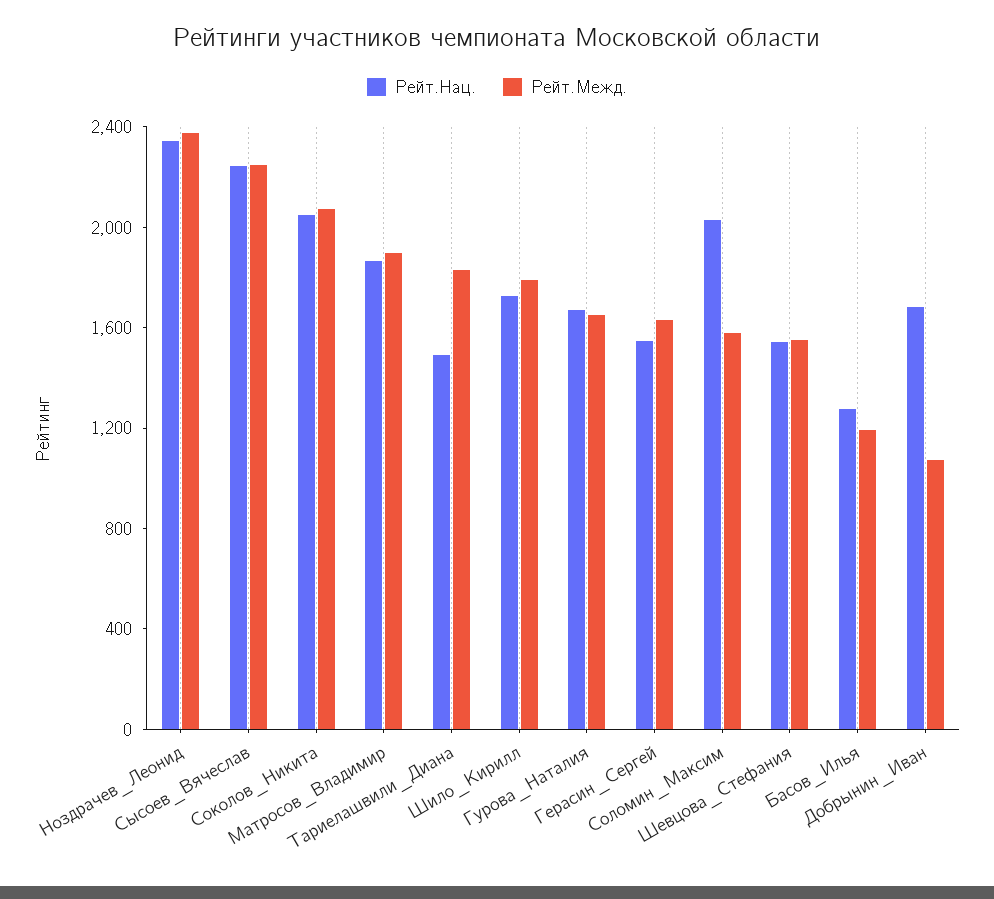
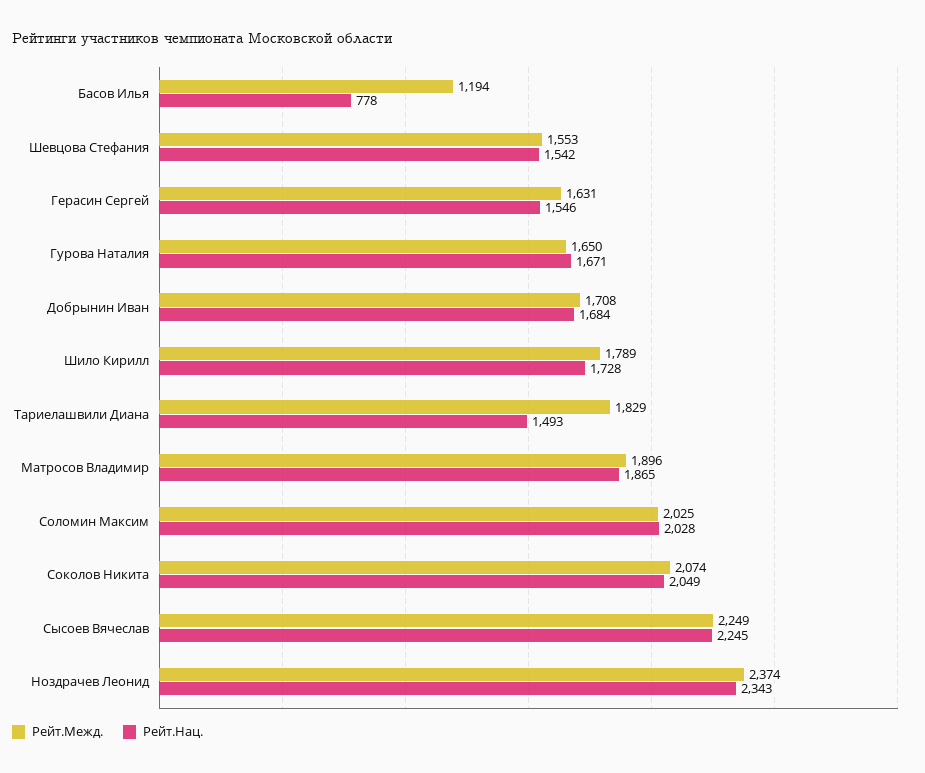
  {
    "Рейт.Нац.": {
      "Ноздрачев_Леонид": 2343,
      "Сысоев_Вячеслав": 2245,
      "Соколов_Никита": 2049,
      "Матросов_Владимир": 1865,
      "Тариелашвили_Диана": 1493,
      "Шило_Кирилл": 1728,
      "Гурова_Наталия": 1671,
      "Герасин_Сергей": 1546,
      "Соломин_Максим": 2028,
      "Шевцова_Стефания": 1542,
-     "Басов_Илья": 1300,
+     "Басов_Илья": 778,
      "Добрынин_Иван": 1684
    },
    "Рейт.Межд.": {
      "Ноздрачев_Леонид": 2374,
      "Сысоев_Вячеслав": 2249,
      "Соколов_Никита": 2074,
      "Матросов_Владимир": 1896,
      "Тариелашвили_Диана": 1829,
      "Шило_Кирилл": 1789,
      "Гурова_Наталия": 1650,
      "Герасин_Сергей": 1631,
-     "Соломин_Максим": 1600,
+     "Соломин_Максим": 2025,
      "Шевцова_Стефания": 1553,
      "Басов_Илья": 1194,
-     "Добрынин_Иван": 1100
+     "Добрынин_Иван": 1708
    }
  }

